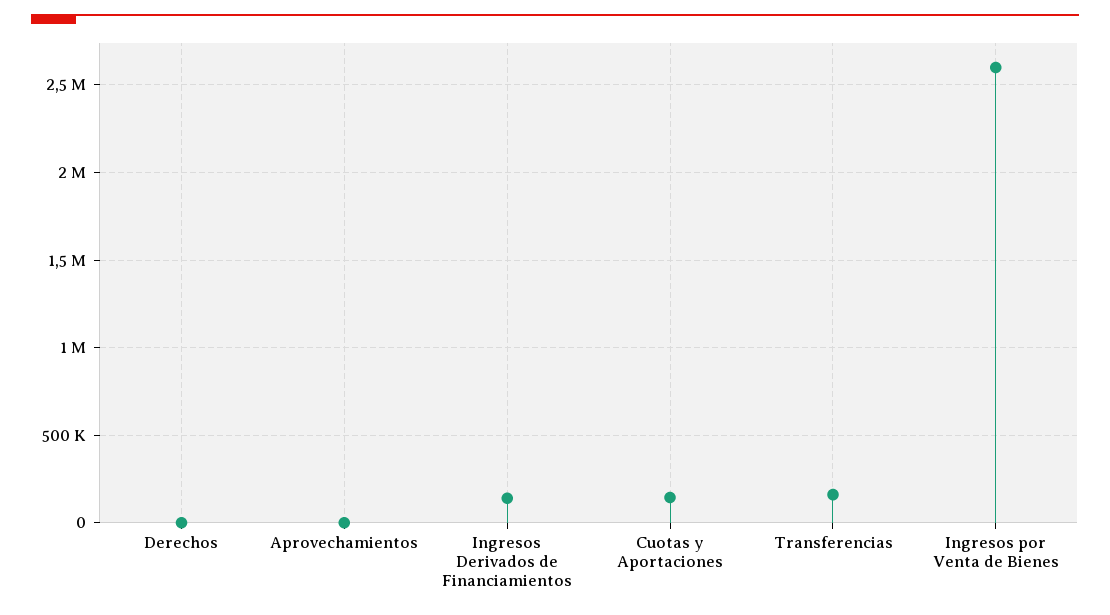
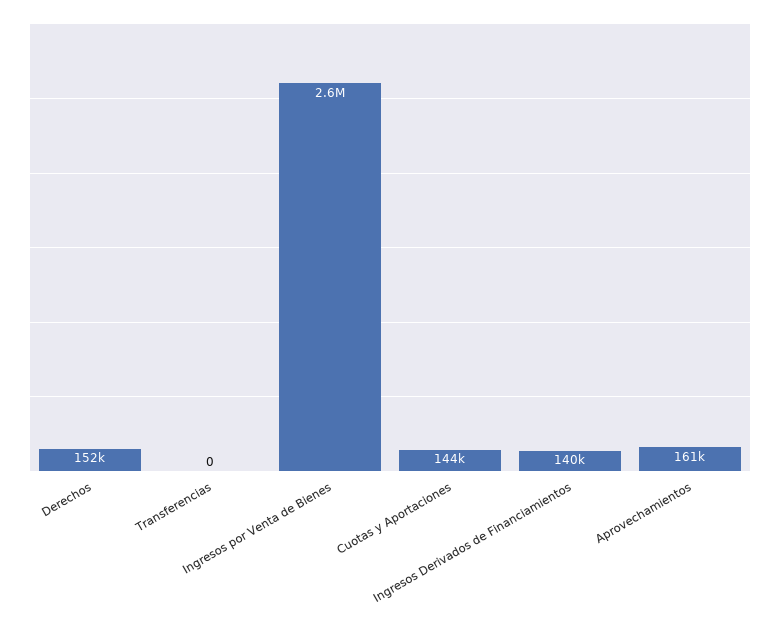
  {
-   "Derechos": 0,
+   "Derechos": 152000,
-   "Aprovechamientos": 0,
+   "Aprovechamientos": 161000,
    "Ingresos Derivados de Financiamientos": 140000,
    "Cuotas y Aportaciones": 144000,
-   "Transferencias": 150000,
+   "Transferencias": 0,
    "Ingresos por Venta de Bienes": 2600000
  }

